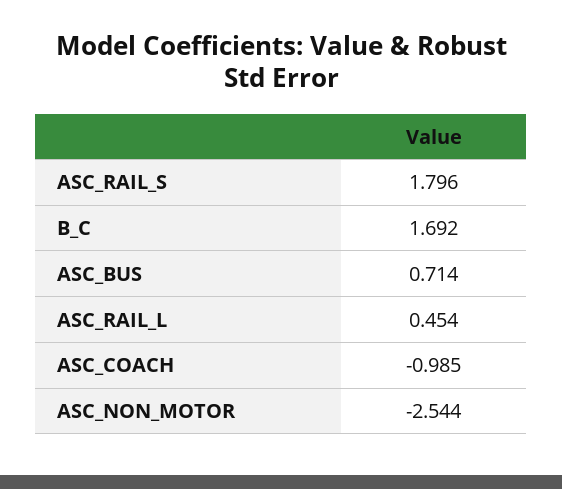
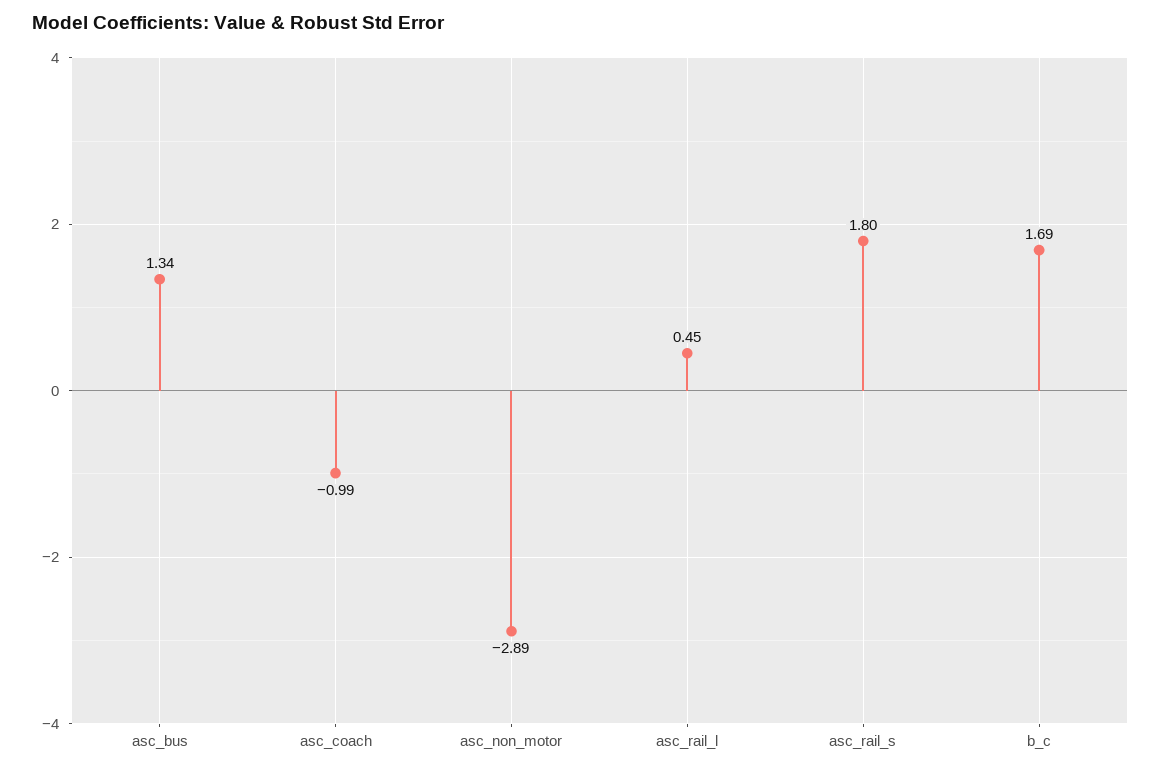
  {
    "ASC_RAIL_S": 1.796,
    "B_C": 1.692,
-   "ASC_BUS": 0.714,
+   "ASC_BUS": 1.34,
    "ASC_RAIL_L": 0.454,
    "ASC_COACH": -0.985,
-   "ASC_NON_MOTOR": -2.544
+   "ASC_NON_MOTOR": -2.89
  }

